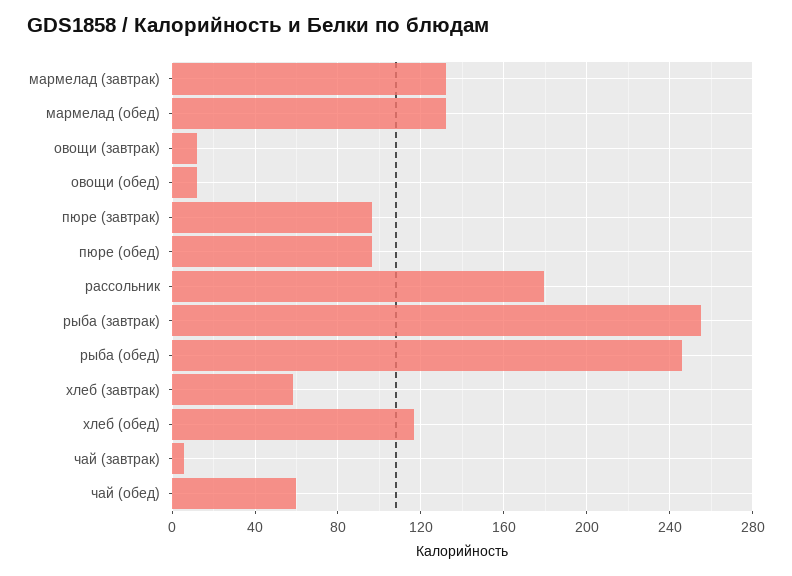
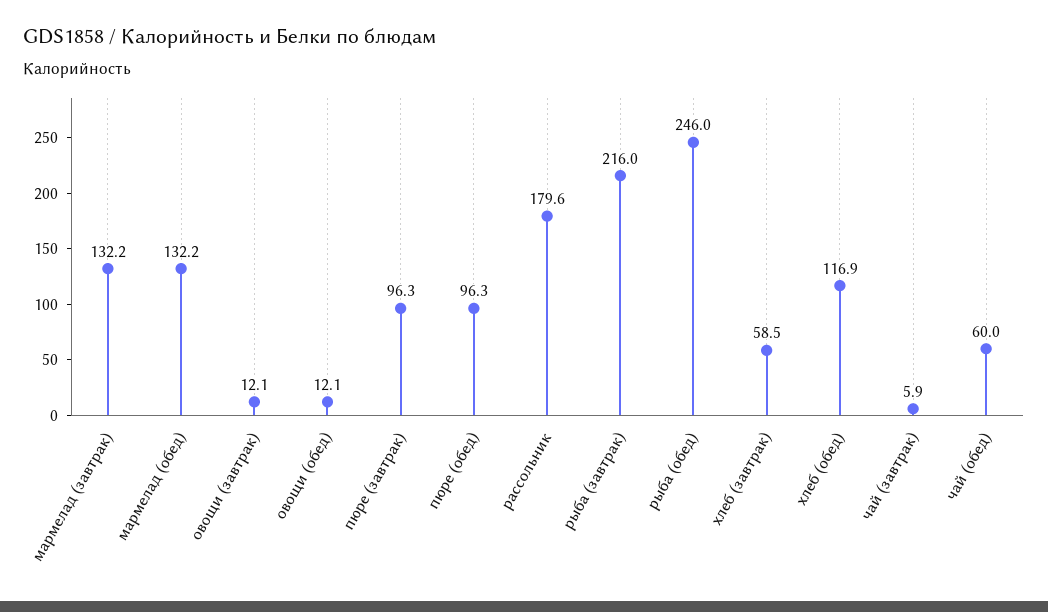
  {
    "мармелад (завтрак)": 132.2,
    "мармелад (обед)": 132.2,
    "овощи (завтрак)": 12.1,
    "овощи (обед)": 12.1,
    "пюре (завтрак)": 96.3,
    "пюре (обед)": 96.3,
    "рассольник": 179.6,
-   "рыба (завтрак)": 255,
+   "рыба (завтрак)": 216,
    "рыба (обед)": 246,
    "хлеб (завтрак)": 58.5,
    "хлеб (обед)": 116.9,
    "чай (завтрак)": 5.9,
    "чай (обед)": 60
  }

